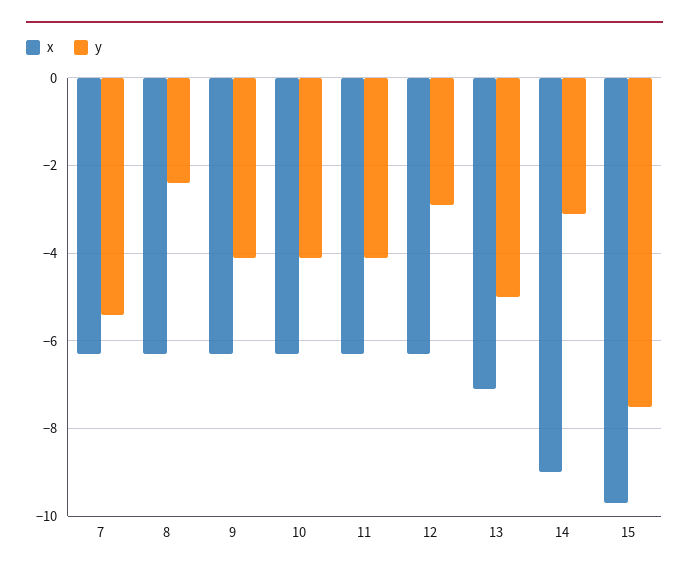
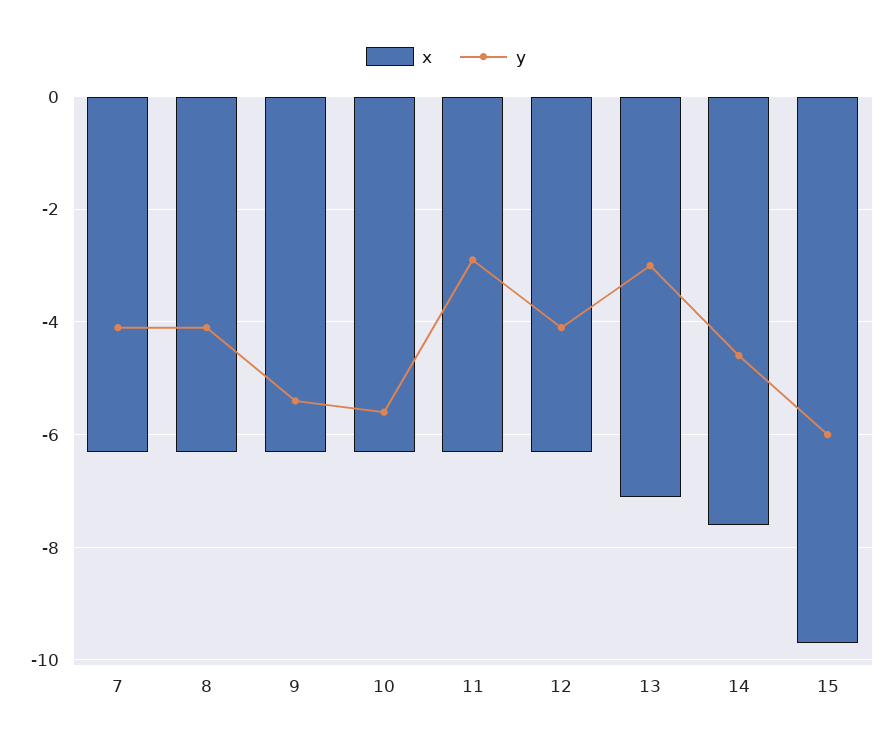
  {
    "x": {
      "7": -6.5,
      "8": -6.5,
      "9": -6.5,
      "10": -6.5,
      "11": -6.5,
      "12": -6.5,
      "13": -7,
-     "14": -9,
+     "14": -7.5,
      "15": -9.5
    },
    "y": {
-     "7": -5.5,
+     "7": -4,
-     "8": -2.5,
+     "8": -4,
-     "9": -4,
+     "9": -5.5,
-     "10": -4,
+     "10": -5.5,
-     "11": -4,
+     "11": -3,
-     "12": -3,
+     "12": -4,
-     "13": -5,
+     "13": -3,
-     "14": -3,
+     "14": -4.5,
-     "15": -7.5
+     "15": -6
    }
  }

